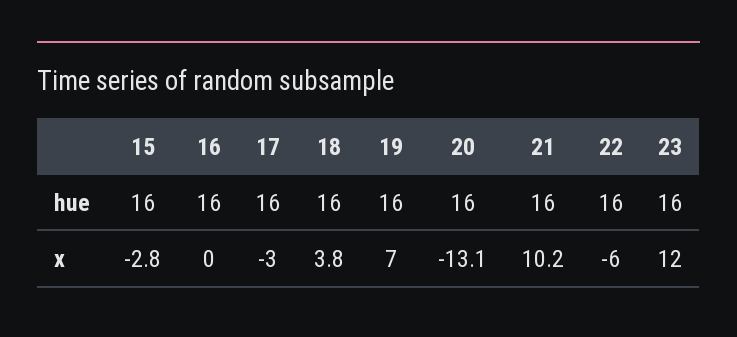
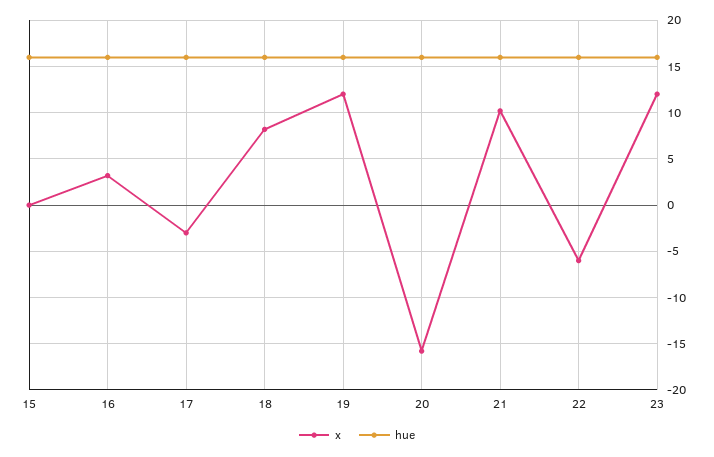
  {
    "hue": {
      "15": 16,
      "16": 16,
      "17": 16,
      "18": 16,
      "19": 16,
      "20": 16,
      "21": 16,
      "22": 16,
      "23": 16
    },
    "x": {
-     "15": -2.8,
+     "15": 0,
-     "16": 0,
+     "16": 3,
      "17": -3,
-     "18": 3.8,
+     "18": 8,
-     "19": 7,
+     "19": 12,
-     "20": -13.1,
+     "20": -16,
      "21": 10.2,
      "22": -6,
      "23": 12
    }
  }

